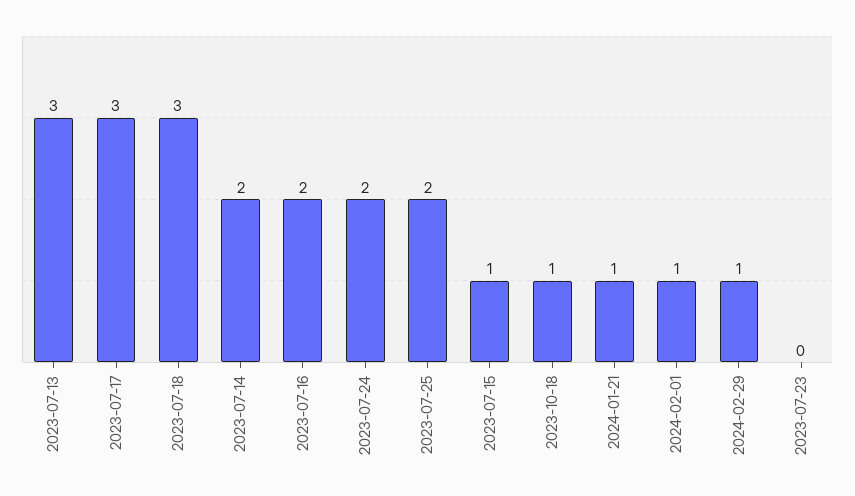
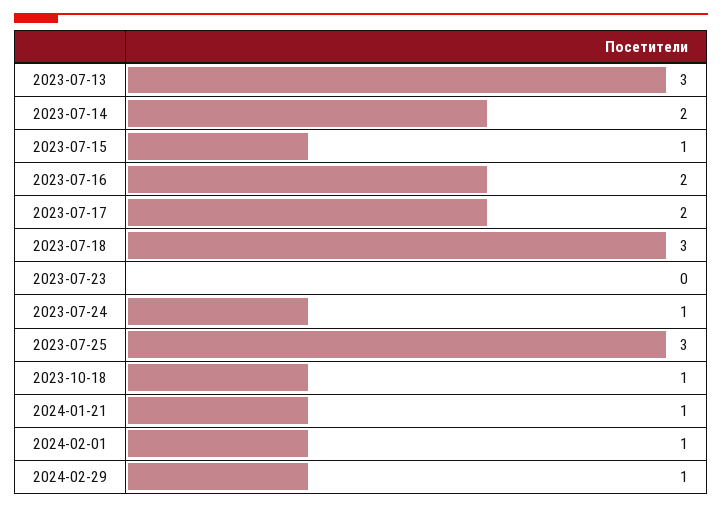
  {
    "2023-07-13": 3,
-   "2023-07-17": 3,
+   "2023-07-17": 2,
    "2023-07-18": 3,
    "2023-07-14": 2,
    "2023-07-16": 2,
-   "2023-07-24": 2,
+   "2023-07-24": 1,
-   "2023-07-25": 2,
+   "2023-07-25": 3,
    "2023-07-15": 1,
    "2023-10-18": 1,
    "2024-01-21": 1,
    "2024-02-01": 1,
    "2024-02-29": 1,
    "2023-07-23": 0
  }

